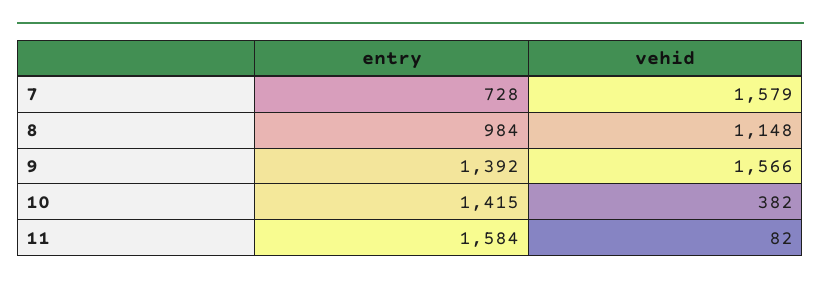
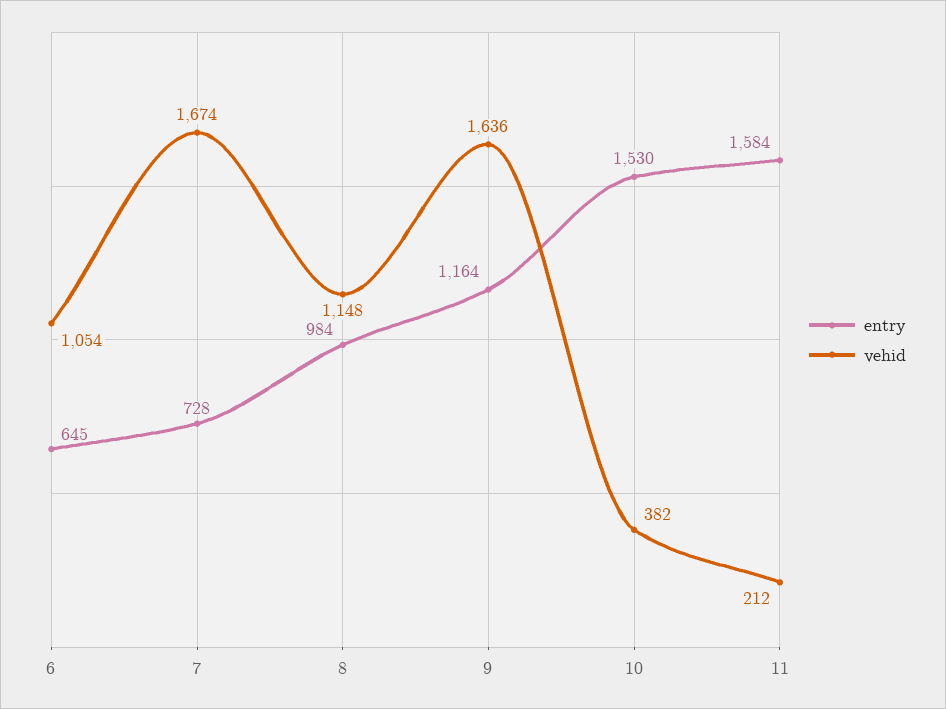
  {
    "entry": {
      "7": 728,
      "8": 984,
-     "9": 1392,
+     "9": 1164,
-     "10": 1415,
+     "10": 1530,
-     "11": 1584
+     "11": 1584,
+     "6": 645
    },
    "vehid": {
-     "7": 1579,
+     "7": 1674,
      "8": 1148,
-     "9": 1566,
+     "9": 1636,
      "10": 382,
-     "11": 82
+     "11": 212,
+     "6": 1054
    }
  }

